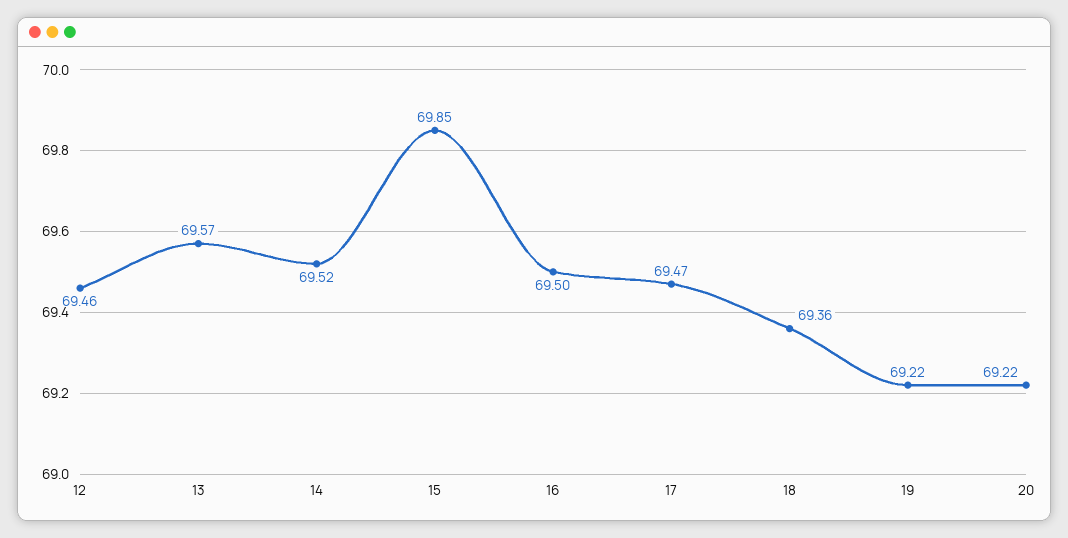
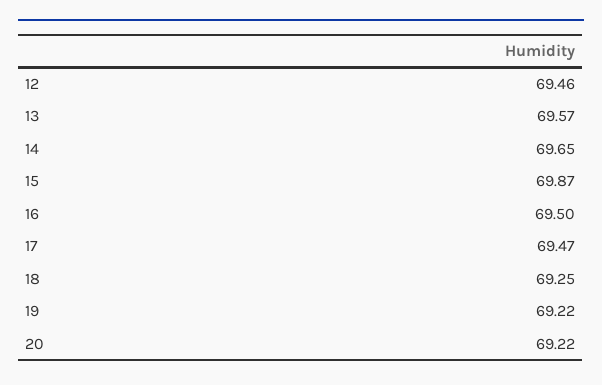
  {
    "12": 69.46,
    "13": 69.57,
-   "14": 69.52,
+   "14": 69.65,
-   "15": 69.85,
+   "15": 69.87,
    "16": 69.5,
    "17": 69.47,
-   "18": 69.36,
+   "18": 69.25,
    "19": 69.22,
    "20": 69.22
  }

